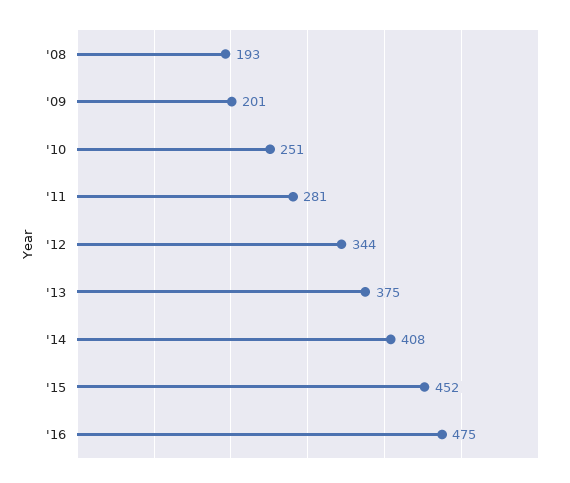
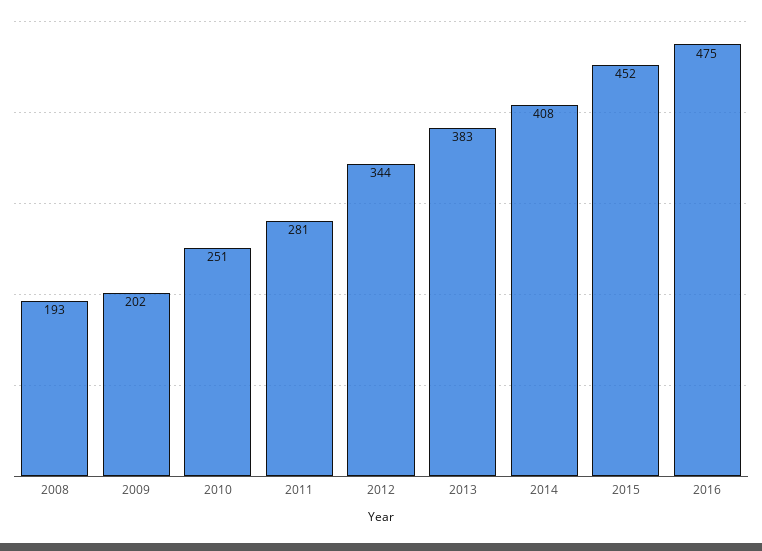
  {
    "'08": 193,
-   "'09": 201,
+   "'09": 202,
    "'10": 251,
    "'11": 281,
    "'12": 344,
-   "'13": 375,
+   "'13": 383,
    "'14": 408,
    "'15": 452,
    "'16": 475
  }

